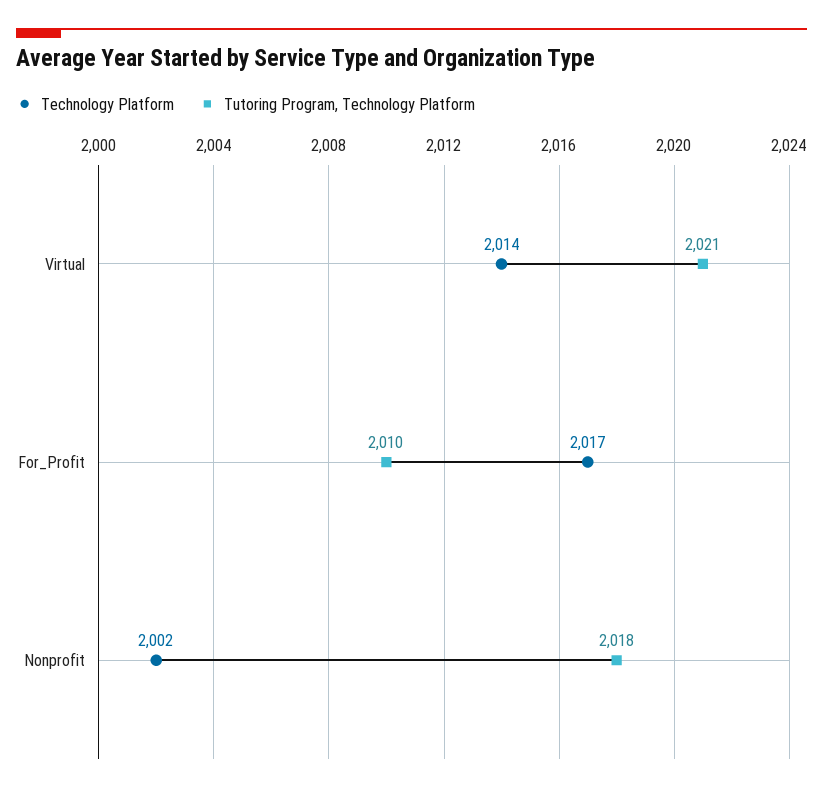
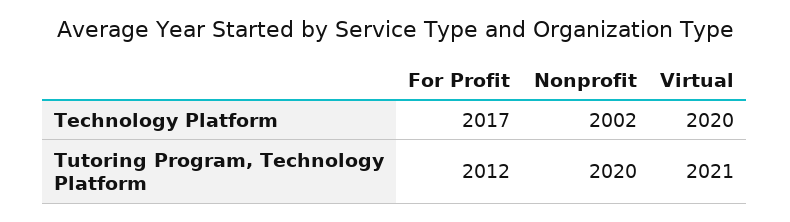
  {
    "Technology Platform": {
-     "Virtual": 2014,
+     "Virtual": 2020,
      "For_Profit": 2017,
      "Nonprofit": 2002
    },
    "Tutoring Program, Technology Platform": {
      "Virtual": 2021,
-     "For_Profit": 2010,
+     "For_Profit": 2012,
-     "Nonprofit": 2018
+     "Nonprofit": 2020
    }
  }

